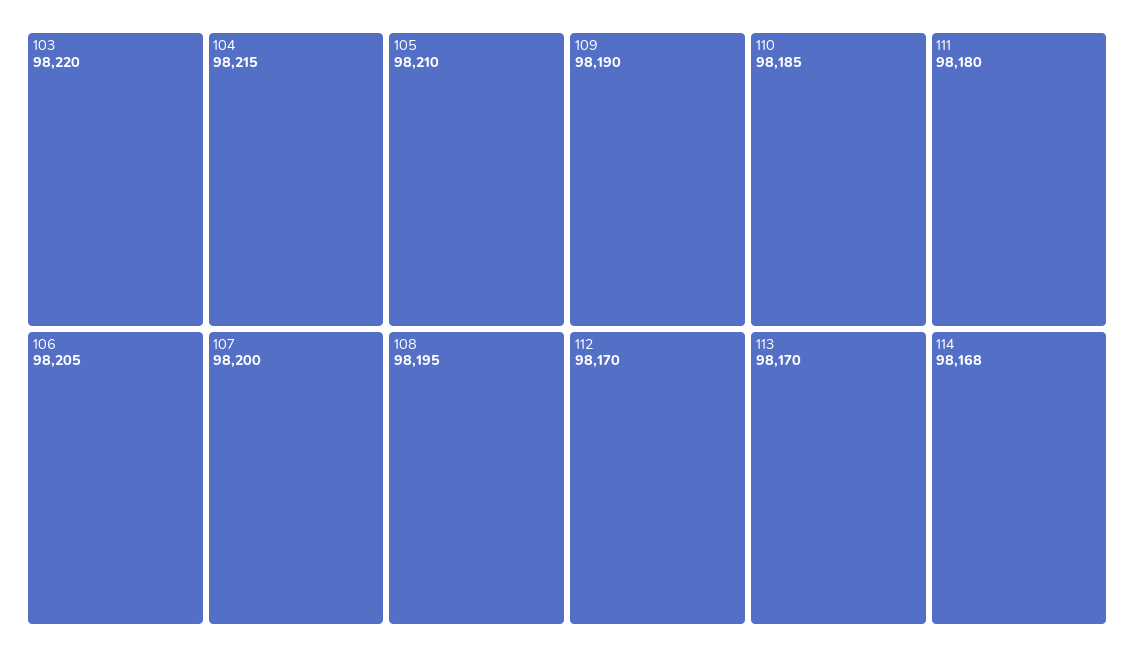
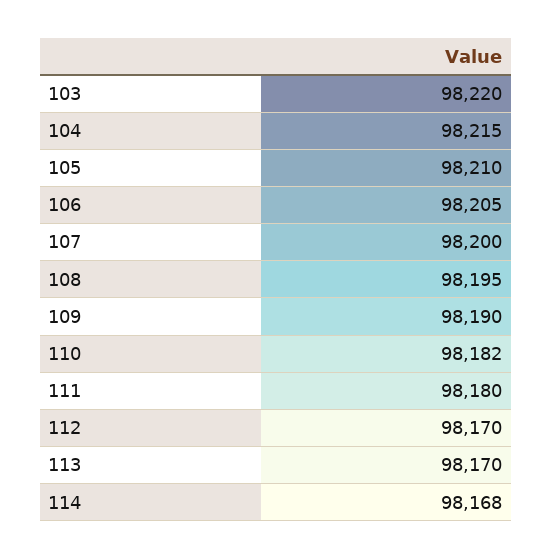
  {
    "103": 98220,
    "104": 98215,
    "105": 98210,
    "106": 98205,
    "107": 98200,
    "108": 98195,
    "109": 98190,
-   "110": 98185,
+   "110": 98182,
    "111": 98180,
    "112": 98170,
    "113": 98170,
    "114": 98168
  }

